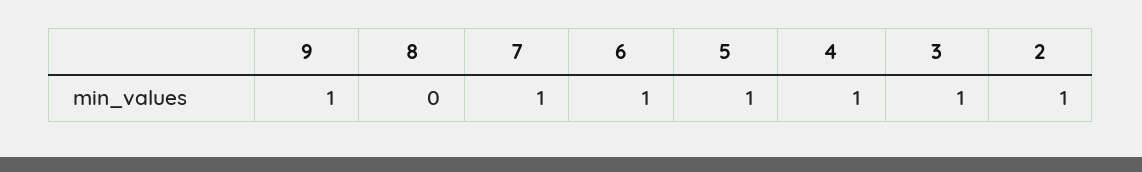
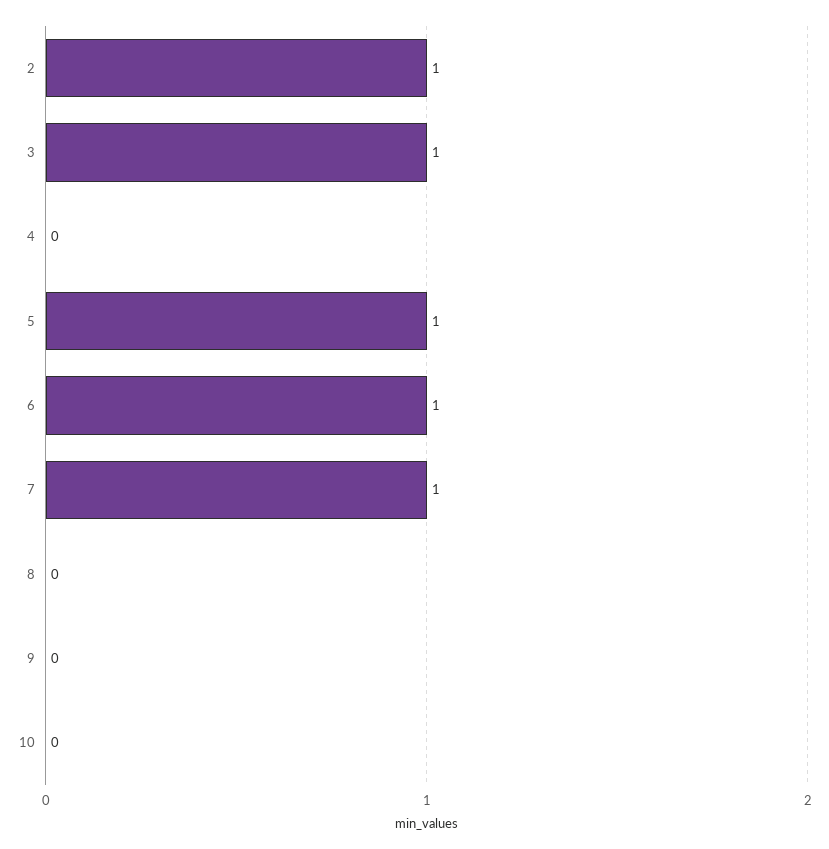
  {
-   "9": 1,
+   "9": 0,
    "8": 0,
    "7": 1,
    "6": 1,
    "5": 1,
-   "4": 1,
+   "4": 0,
    "3": 1,
-   "2": 1
+   "2": 1,
+   "10": 0
  }

